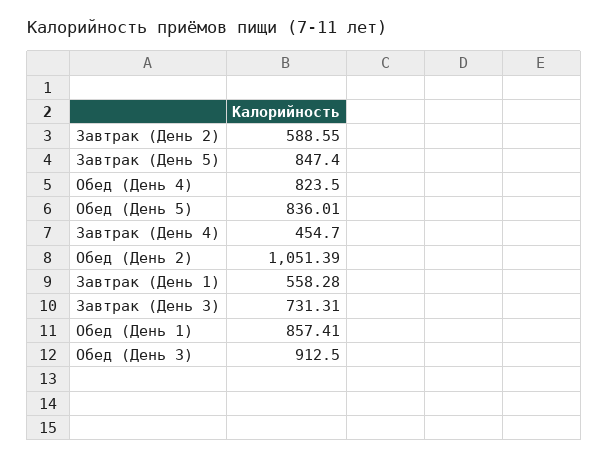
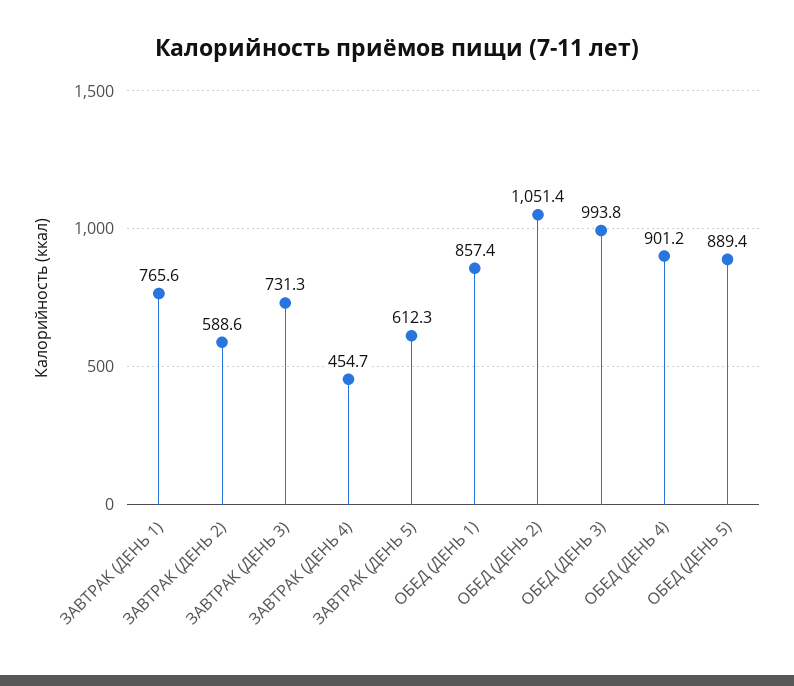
  {
    "Завтрак (День 2)": 588.55,
-   "Завтрак (День 5)": 847.4,
+   "Завтрак (День 5)": 612.3,
-   "Обед (День 4)": 823.5,
+   "Обед (День 4)": 901.2,
-   "Обед (День 5)": 836.01,
+   "Обед (День 5)": 889.4,
    "Завтрак (День 4)": 454.7,
    "Обед (День 2)": 1051.39,
-   "Завтрак (День 1)": 558.28,
+   "Завтрак (День 1)": 765.6,
    "Завтрак (День 3)": 731.31,
    "Обед (День 1)": 857.41,
-   "Обед (День 3)": 912.5
+   "Обед (День 3)": 993.8
  }

